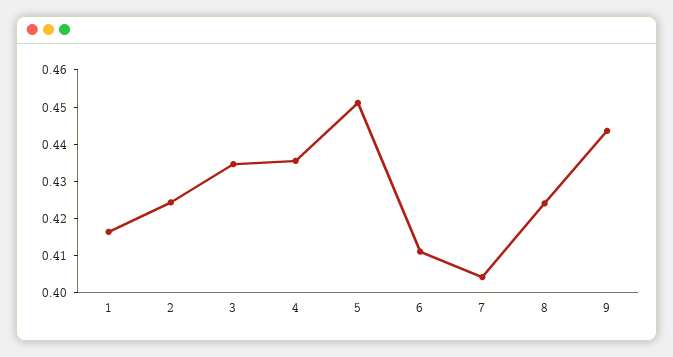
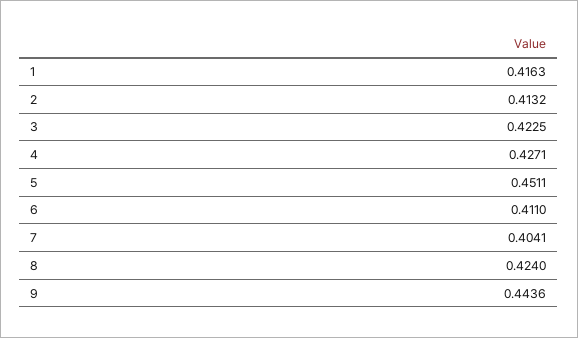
  {
    "1": 0.4163,
-   "2": 0.425,
+   "2": 0.4132,
-   "3": 0.435,
+   "3": 0.4225,
-   "4": 0.435,
+   "4": 0.4271,
    "5": 0.4511,
    "6": 0.411,
    "7": 0.4041,
    "8": 0.424,
    "9": 0.4436
  }

